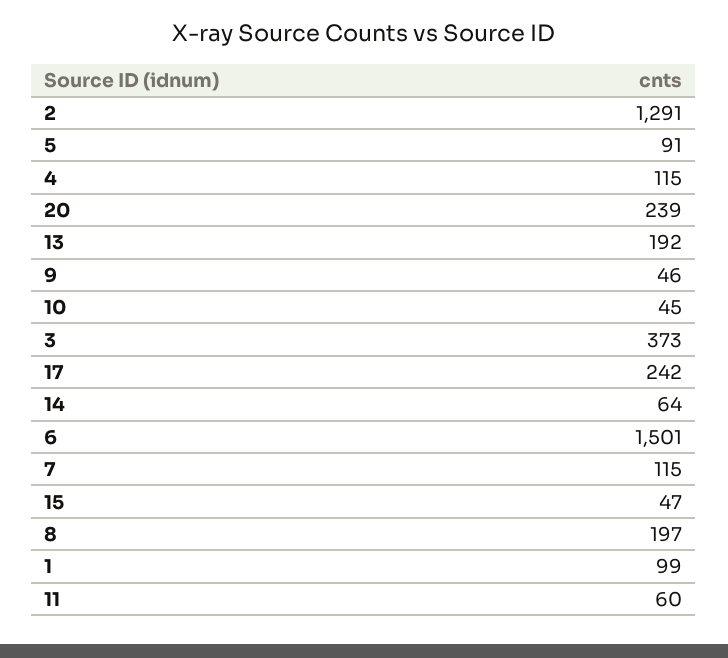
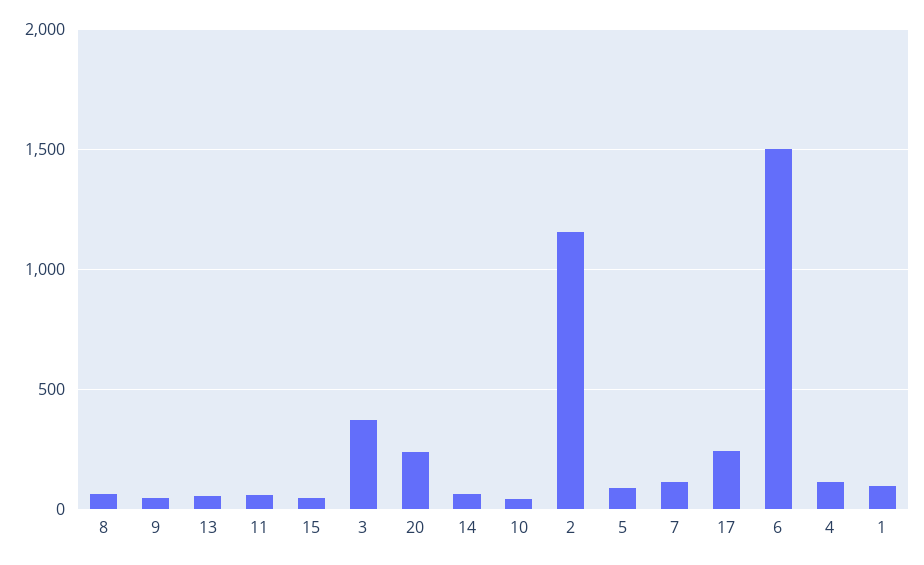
  {
-   "2": 1291,
+   "2": 1150,
    "5": 91,
    "4": 115,
    "20": 239,
-   "13": 192,
+   "13": 50,
    "9": 46,
    "10": 45,
    "3": 373,
    "17": 242,
    "14": 64,
    "6": 1501,
    "7": 115,
    "15": 47,
-   "8": 197,
+   "8": 50,
    "1": 99,
    "11": 60
  }

